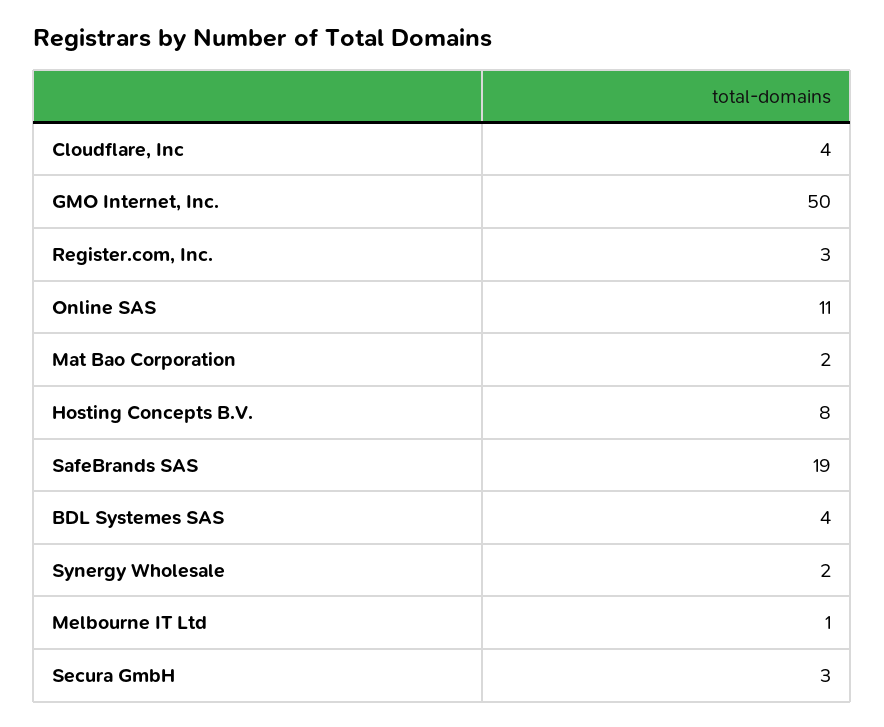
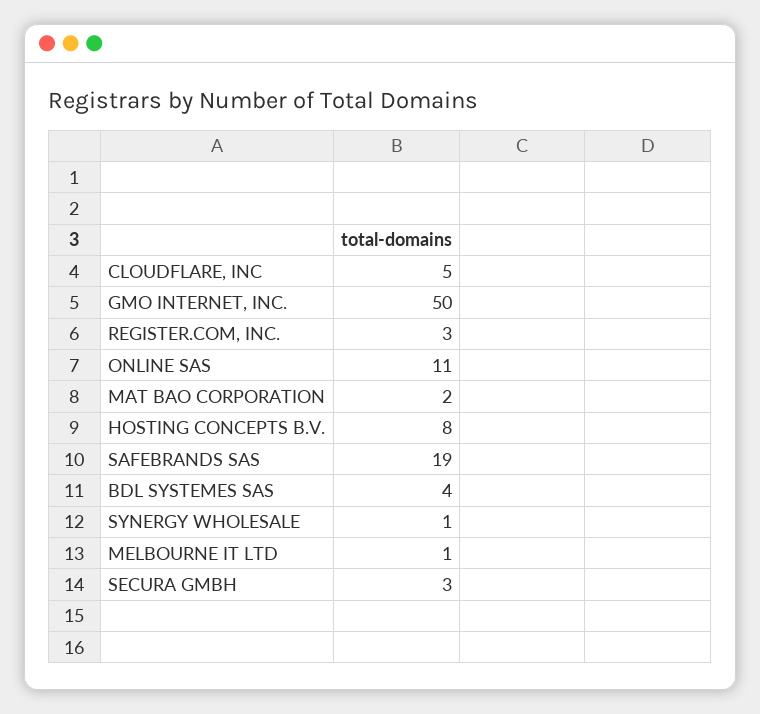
  {
-   "Cloudflare, Inc": 4,
+   "Cloudflare, Inc": 5,
    "GMO Internet, Inc.": 50,
    "Register.com, Inc.": 3,
    "Online SAS": 11,
    "Mat Bao Corporation": 2,
    "Hosting Concepts B.V.": 8,
    "SafeBrands SAS": 19,
    "BDL Systemes SAS": 4,
-   "Synergy Wholesale": 2,
+   "Synergy Wholesale": 1,
    "Melbourne IT Ltd": 1,
    "Secura GmbH": 3
  }

